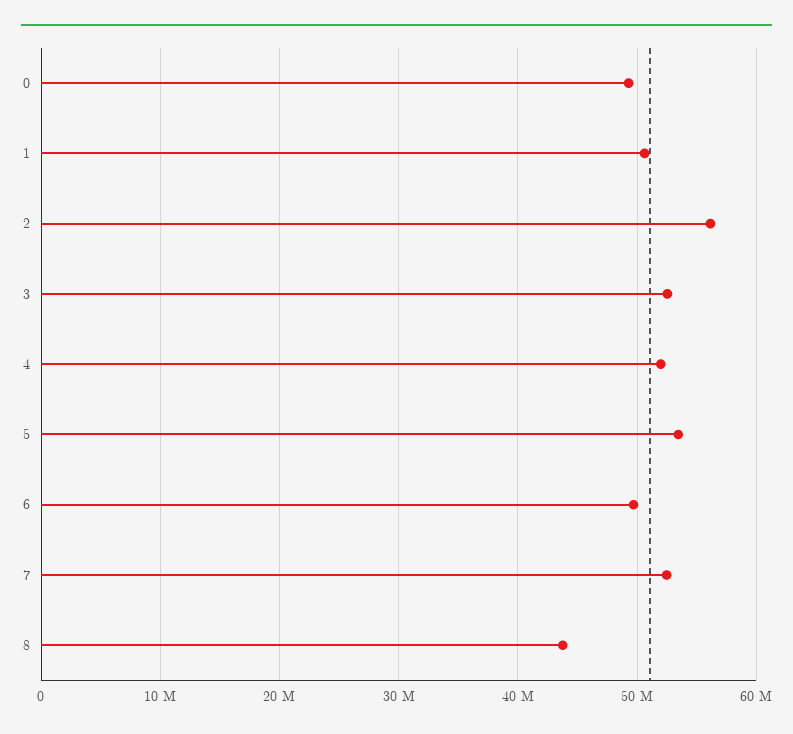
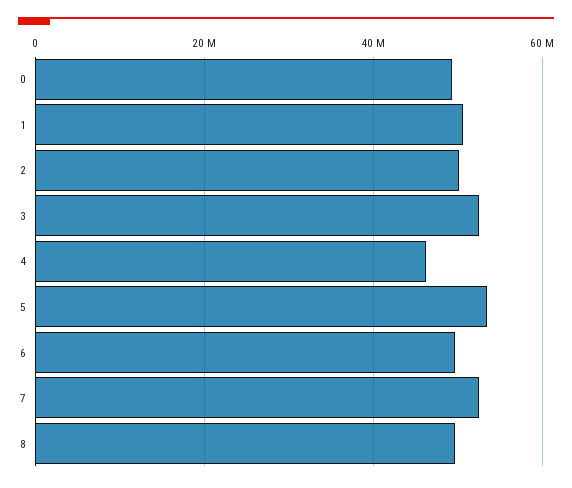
  {
    "0": 49000000,
    "1": 51000000,
-   "2": 56000000,
+   "2": 50000000,
    "3": 53000000,
-   "4": 52000000,
+   "4": 46000000,
    "5": 53000000,
    "6": 50000000,
    "7": 52000000,
-   "8": 44000000
+   "8": 50000000
  }

